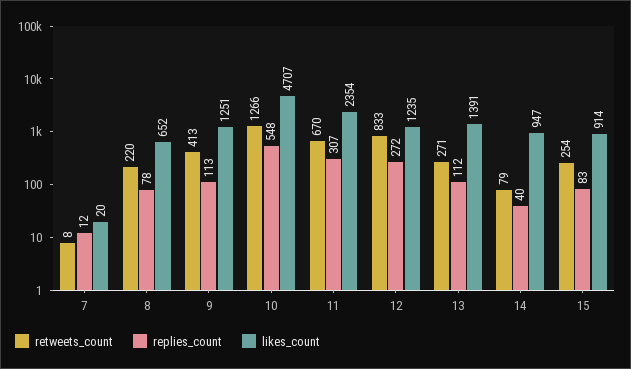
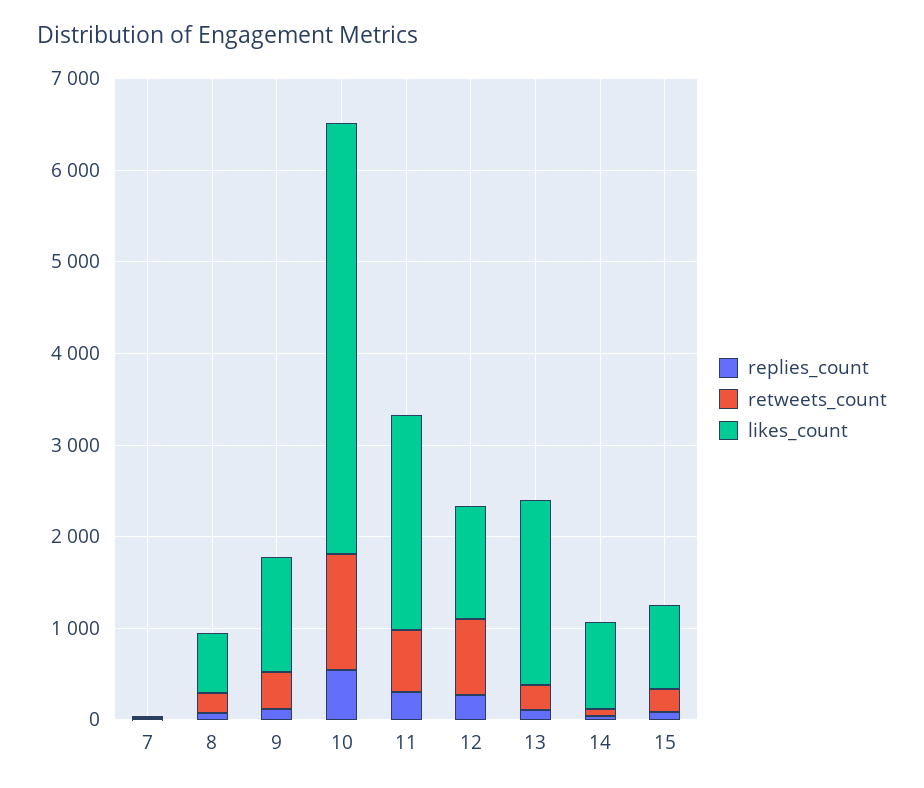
  {
    "retweets_count": {
      "7": 8,
      "8": 220,
      "9": 413,
      "10": 1266,
      "11": 670,
      "12": 833,
      "13": 271,
      "14": 79,
      "15": 254
    },
    "replies_count": {
      "7": 12,
      "8": 78,
      "9": 113,
      "10": 548,
      "11": 307,
      "12": 272,
      "13": 112,
      "14": 40,
      "15": 83
    },
    "likes_count": {
      "7": 20,
      "8": 652,
      "9": 1251,
      "10": 4707,
      "11": 2354,
      "12": 1235,
-     "13": 1391,
+     "13": 2000,
      "14": 947,
      "15": 914
    }
  }

